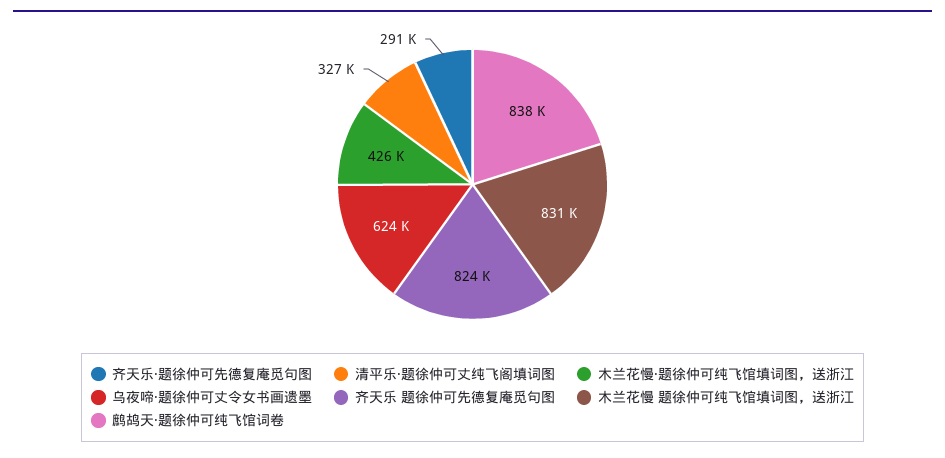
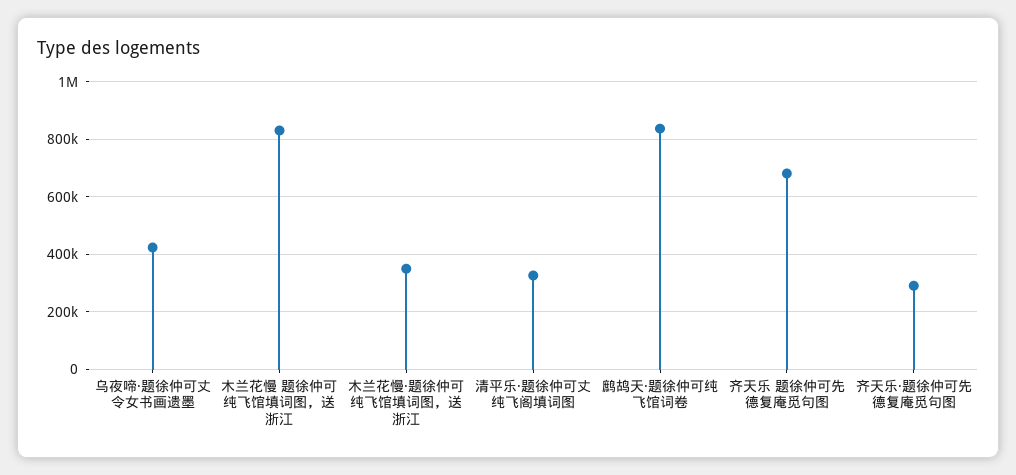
  {
    "齐天乐·题徐仲可先德复庵觅句图": 291000,
    "清平乐·题徐仲可丈纯飞阁填词图": 327000,
-   "木兰花慢·题徐仲可纯飞馆填词图，送浙江": 426000,
+   "木兰花慢·题徐仲可纯飞馆填词图，送浙江": 350000,
-   "乌夜啼·题徐仲可丈令女书画遗墨": 624000,
+   "乌夜啼·题徐仲可丈令女书画遗墨": 425000,
-   "齐天乐 题徐仲可先德复庵觅句图": 824000,
+   "齐天乐 题徐仲可先德复庵觅句图": 675000,
    "木兰花慢 题徐仲可纯飞馆填词图，送浙江": 831000,
    "鹧鸪天·题徐仲可纯飞馆词卷": 838000
  }

